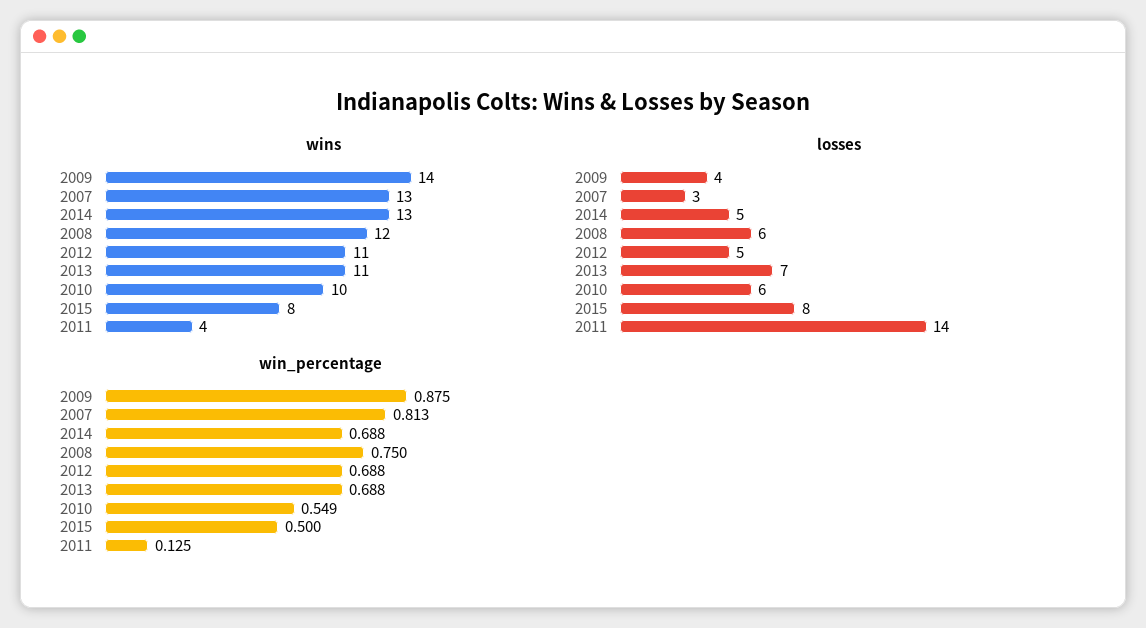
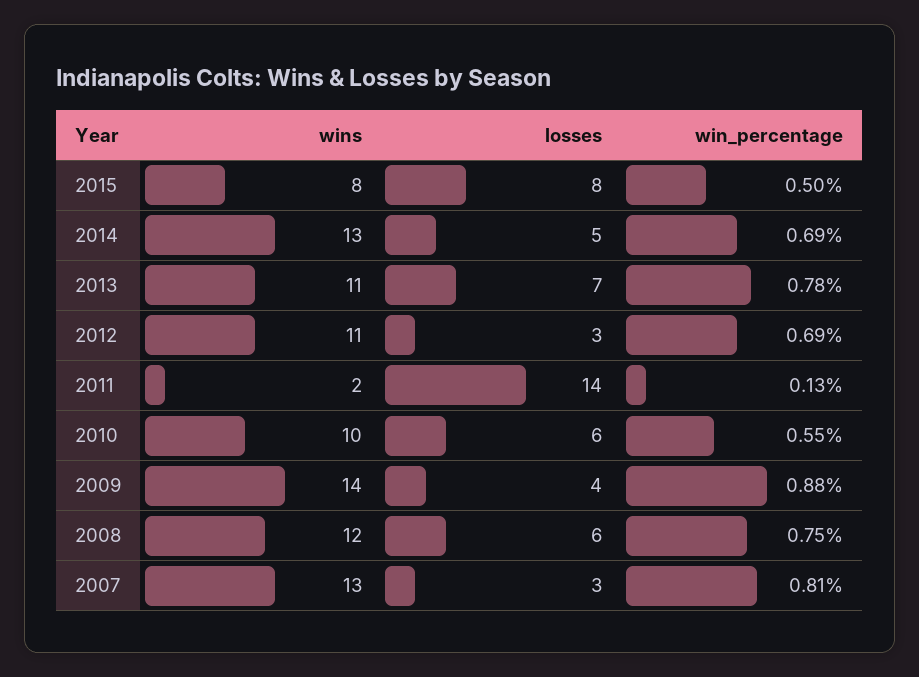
  {
    "wins": {
      "2009": 14,
      "2007": 13,
      "2014": 13,
      "2008": 12,
      "2012": 11,
      "2013": 11,
      "2010": 10,
      "2015": 8,
-     "2011": 4
+     "2011": 2
    },
    "losses": {
      "2009": 4,
      "2007": 3,
      "2014": 5,
      "2008": 6,
-     "2012": 5,
+     "2012": 3,
      "2013": 7,
      "2010": 6,
      "2015": 8,
      "2011": 14
    },
    "win_percentage": {
      "2009": 0.875,
      "2007": 0.813,
      "2014": 0.688,
      "2008": 0.75,
      "2012": 0.688,
-     "2013": 0.688,
+     "2013": 0.78,
      "2010": 0.549,
      "2015": 0.5,
      "2011": 0.125
    }
  }

